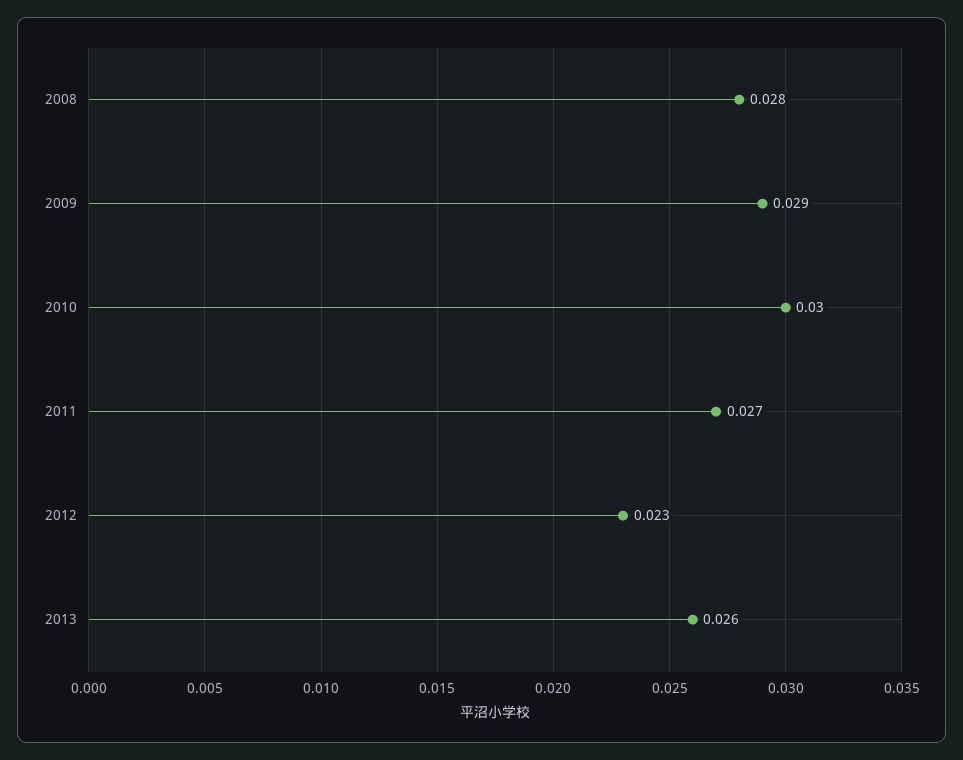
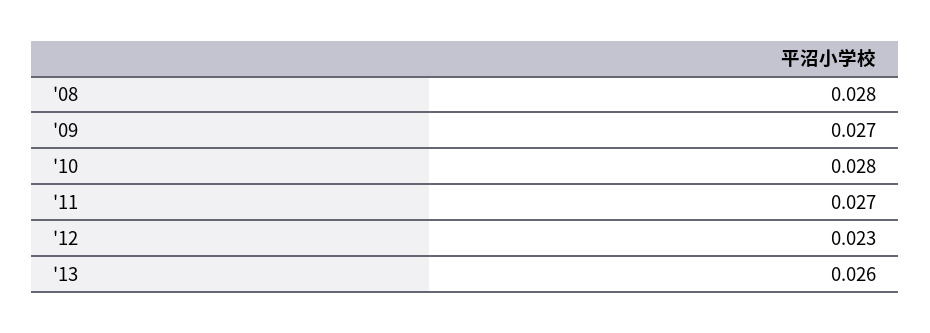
  {
    "2008": 0.028,
-   "2009": 0.029,
+   "2009": 0.027,
-   "2010": 0.03,
+   "2010": 0.028,
    "2011": 0.027,
    "2012": 0.023,
    "2013": 0.026
  }

